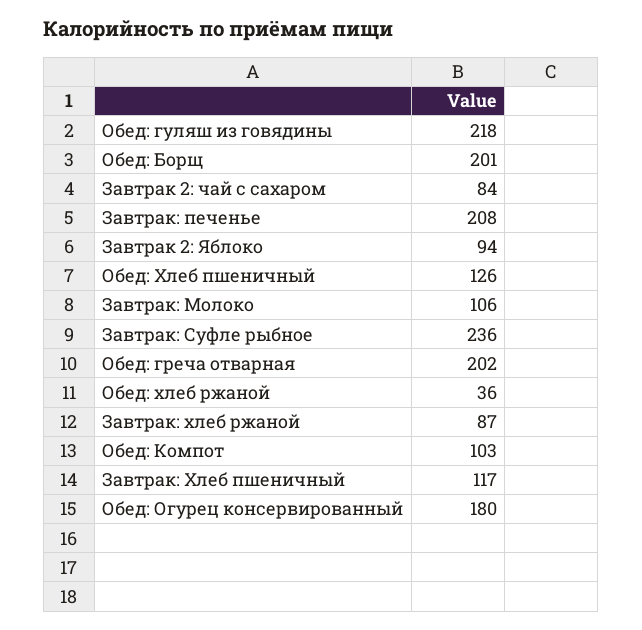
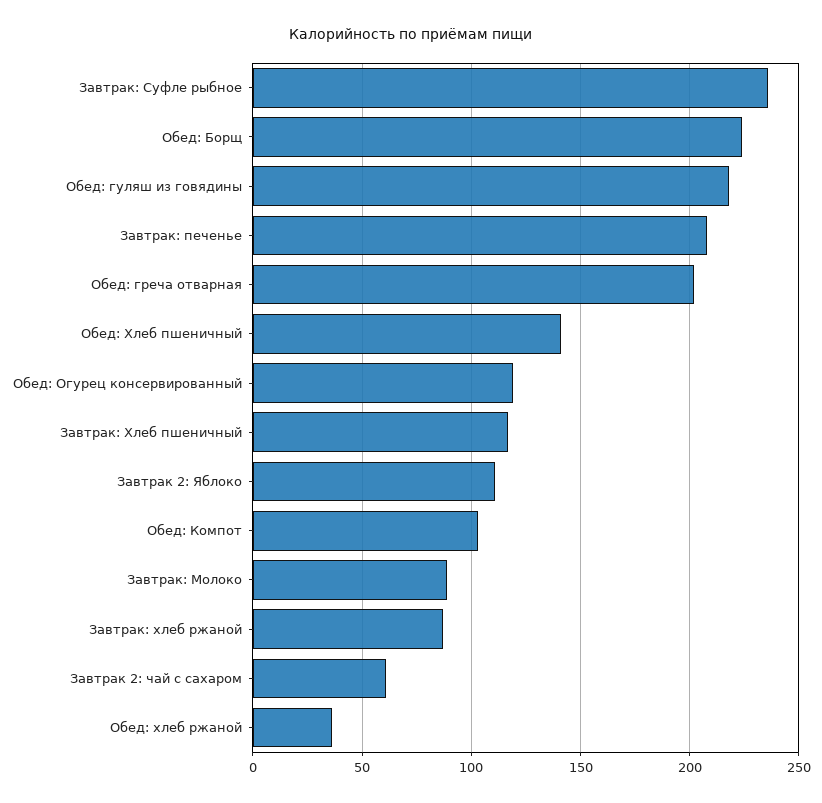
  {
    "Обед: гуляш из говядины": 218,
-   "Обед: Борщ": 201,
+   "Обед: Борщ": 225,
-   "Завтрак 2: чай с сахаром": 84,
+   "Завтрак 2: чай с сахаром": 60,
    "Завтрак: печенье": 208,
-   "Завтрак 2: Яблоко": 94,
+   "Завтрак 2: Яблоко": 110,
-   "Обед: Хлеб пшеничный": 126,
+   "Обед: Хлеб пшеничный": 140,
-   "Завтрак: Молоко": 106,
+   "Завтрак: Молоко": 90,
    "Завтрак: Суфле рыбное": 236,
    "Обед: греча отварная": 202,
    "Обед: хлеб ржаной": 36,
    "Завтрак: хлеб ржаной": 87,
    "Обед: Компот": 103,
    "Завтрак: Хлеб пшеничный": 117,
-   "Обед: Огурец консервированный": 180
+   "Обед: Огурец консервированный": 120
  }

